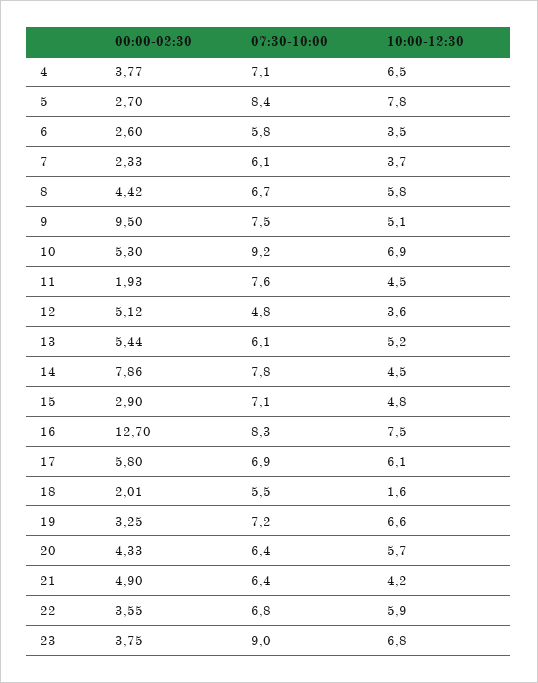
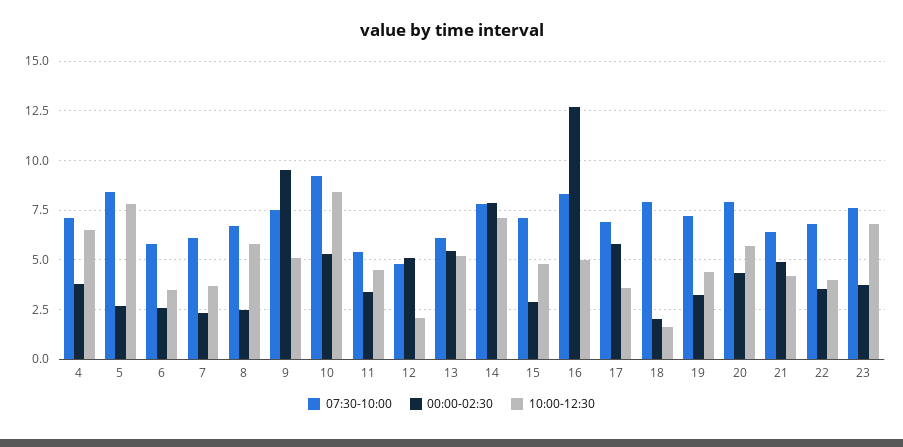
  {
    "00:00-02:30": {
      "4": 3.77,
      "5": 2.7,
      "6": 2.6,
      "7": 2.33,
-     "8": 4.42,
+     "8": 2.5,
      "9": 9.5,
      "10": 5.3,
-     "11": 1.93,
+     "11": 3.5,
      "12": 5.12,
      "13": 5.44,
      "14": 7.86,
      "15": 2.9,
      "16": 12.7,
      "17": 5.8,
      "18": 2.01,
      "19": 3.25,
      "20": 4.33,
      "21": 4.9,
      "22": 3.55,
      "23": 3.75
    },
    "07:30-10:00": {
      "4": 7.1,
      "5": 8.4,
      "6": 5.8,
      "7": 6.1,
      "8": 6.7,
      "9": 7.5,
      "10": 9.2,
-     "11": 7.6,
+     "11": 5.5,
      "12": 4.8,
      "13": 6.1,
      "14": 7.8,
      "15": 7.1,
      "16": 8.3,
      "17": 6.9,
-     "18": 5.5,
+     "18": 8,
      "19": 7.2,
-     "20": 6.4,
+     "20": 8,
      "21": 6.4,
      "22": 6.8,
-     "23": 9
+     "23": 7.5
    },
    "10:00-12:30": {
      "4": 6.5,
      "5": 7.8,
      "6": 3.5,
      "7": 3.7,
      "8": 5.8,
      "9": 5.1,
-     "10": 6.9,
+     "10": 8.5,
      "11": 4.5,
-     "12": 3.6,
+     "12": 2,
      "13": 5.2,
-     "14": 4.5,
+     "14": 7,
      "15": 4.8,
-     "16": 7.5,
+     "16": 5,
-     "17": 6.1,
+     "17": 3.5,
      "18": 1.6,
-     "19": 6.6,
+     "19": 4.5,
      "20": 5.7,
      "21": 4.2,
-     "22": 5.9,
+     "22": 4,
      "23": 6.8
    }
  }

